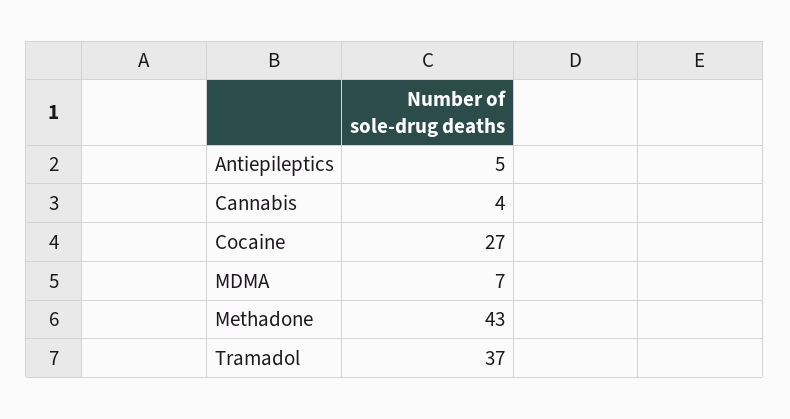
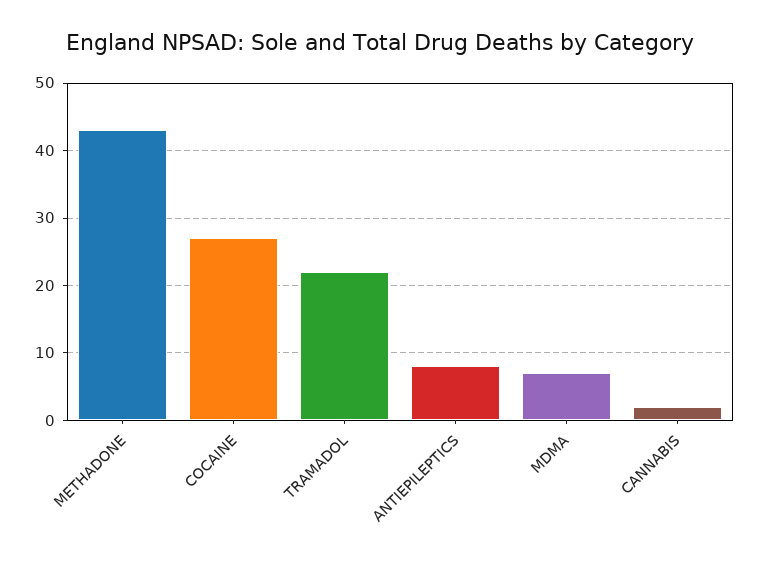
  {
-   "Antiepileptics": 5,
+   "Antiepileptics": 8,
-   "Cannabis": 4,
+   "Cannabis": 2,
    "Cocaine": 27,
    "MDMA": 7,
    "Methadone": 43,
-   "Tramadol": 37
+   "Tramadol": 22
  }

